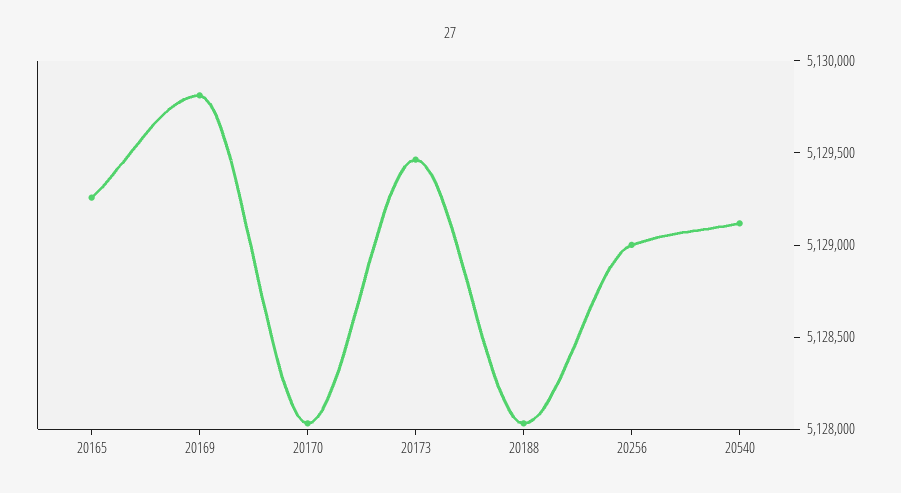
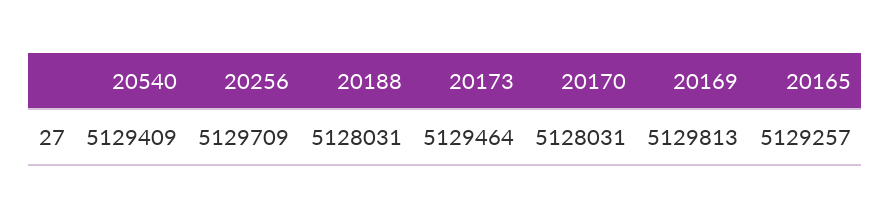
  {
    "20165": 5129257,
    "20169": 5129813,
    "20170": 5128031,
    "20173": 5129464,
    "20188": 5128031,
-   "20256": 5129000,
+   "20256": 5129709,
-   "20540": 5129100
+   "20540": 5129409
  }

